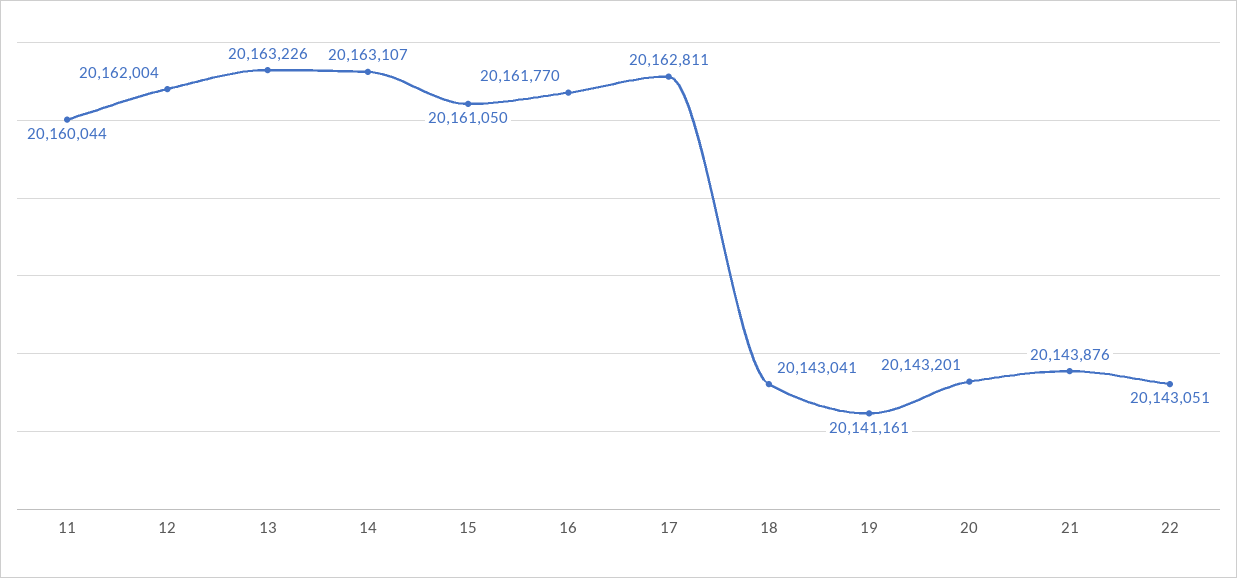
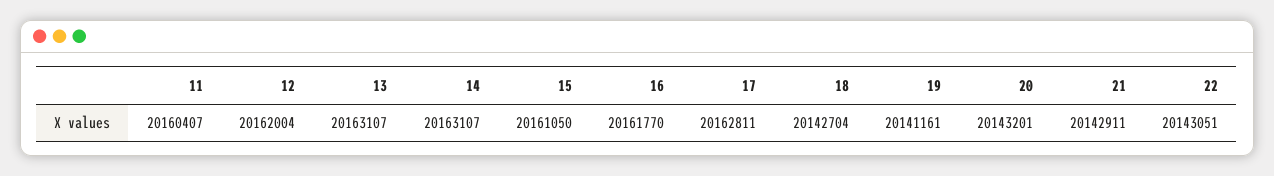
  {
-   "11": 20160044,
+   "11": 20160407,
    "12": 20162004,
-   "13": 20163226,
+   "13": 20163107,
    "14": 20163107,
    "15": 20161050,
    "16": 20161770,
    "17": 20162811,
-   "18": 20143041,
+   "18": 20142704,
    "19": 20141161,
    "20": 20143201,
-   "21": 20143876,
+   "21": 20142911,
    "22": 20143051
  }

